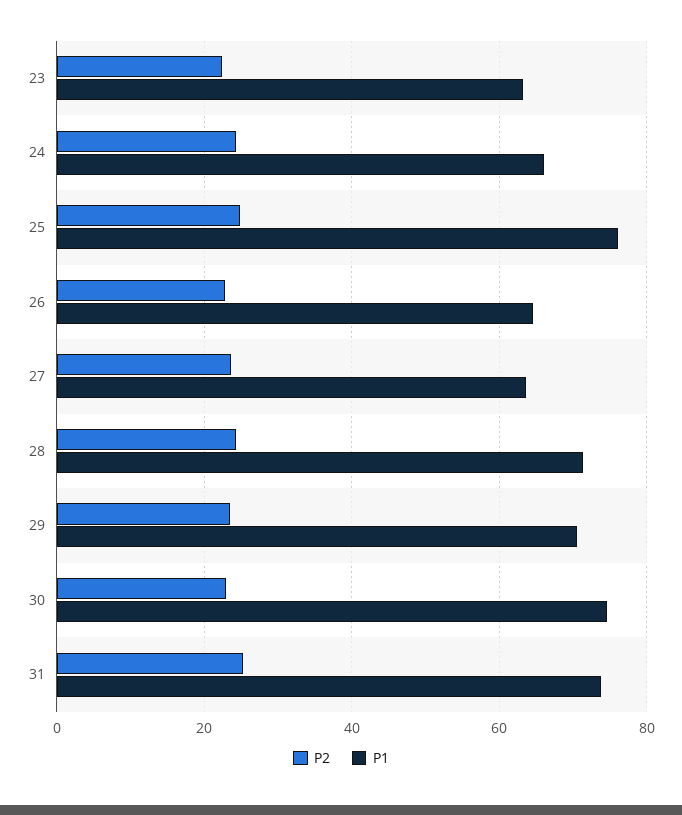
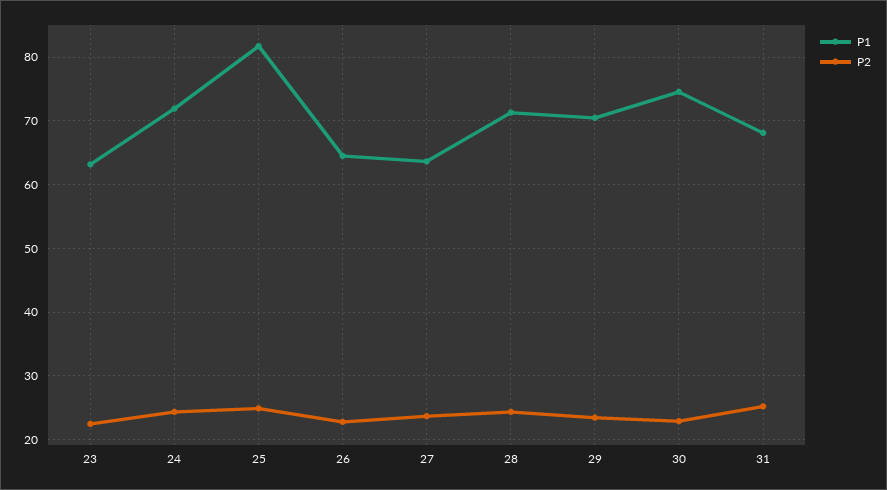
  {
    "P2": {
      "23": 22,
      "24": 24,
      "25": 25,
      "26": 23,
      "27": 24,
      "28": 24,
      "29": 23,
      "30": 23,
      "31": 25
    },
    "P1": {
      "23": 63,
-     "24": 66,
+     "24": 72,
-     "25": 76,
+     "25": 82,
      "26": 65,
      "27": 64,
      "28": 71,
      "29": 70,
      "30": 75,
-     "31": 74
+     "31": 68
    }
  }

